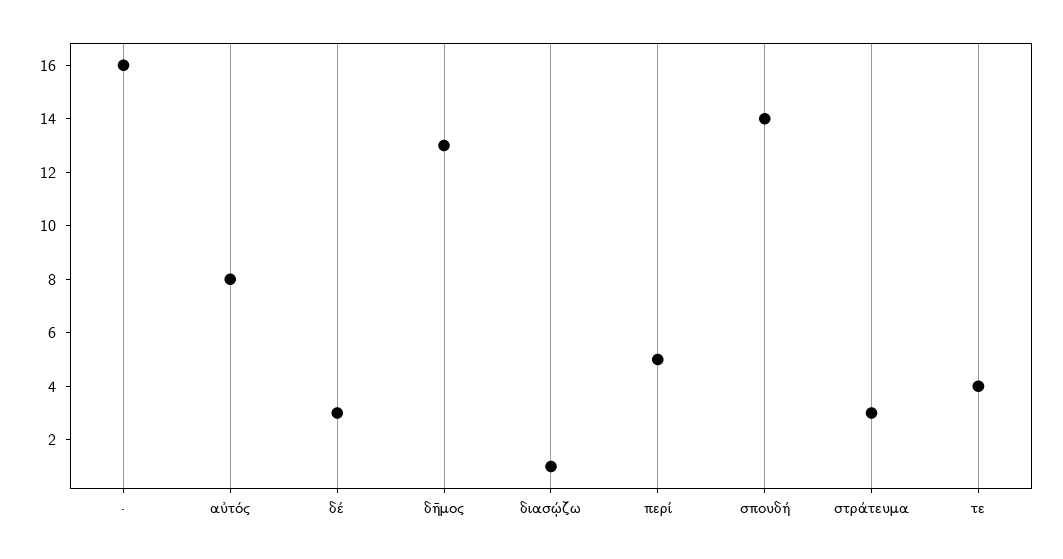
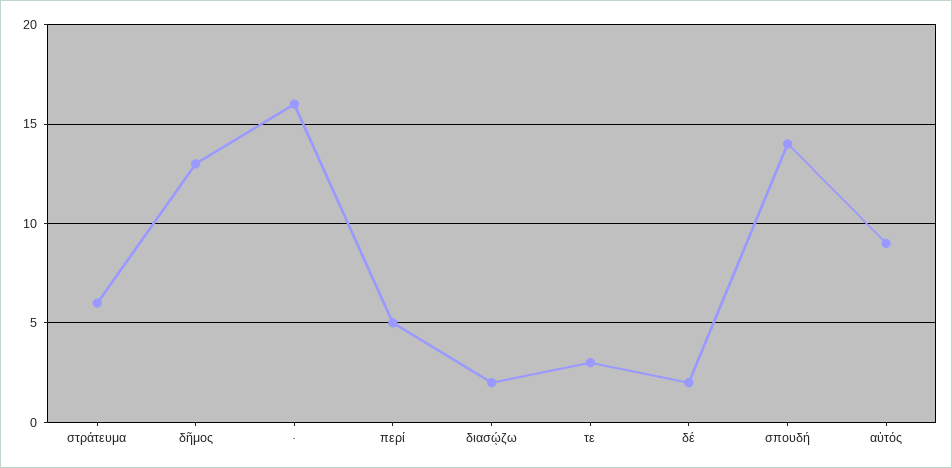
  {
    "·": 16,
-   "αὐτός": 8,
+   "αὐτός": 9,
-   "δέ": 3,
+   "δέ": 2,
    "δῆμος": 13,
-   "διασῴζω": 1,
+   "διασῴζω": 2,
    "περί": 5,
    "σπουδή": 14,
-   "στράτευμα": 3,
+   "στράτευμα": 6,
-   "τε": 4
+   "τε": 3
  }

